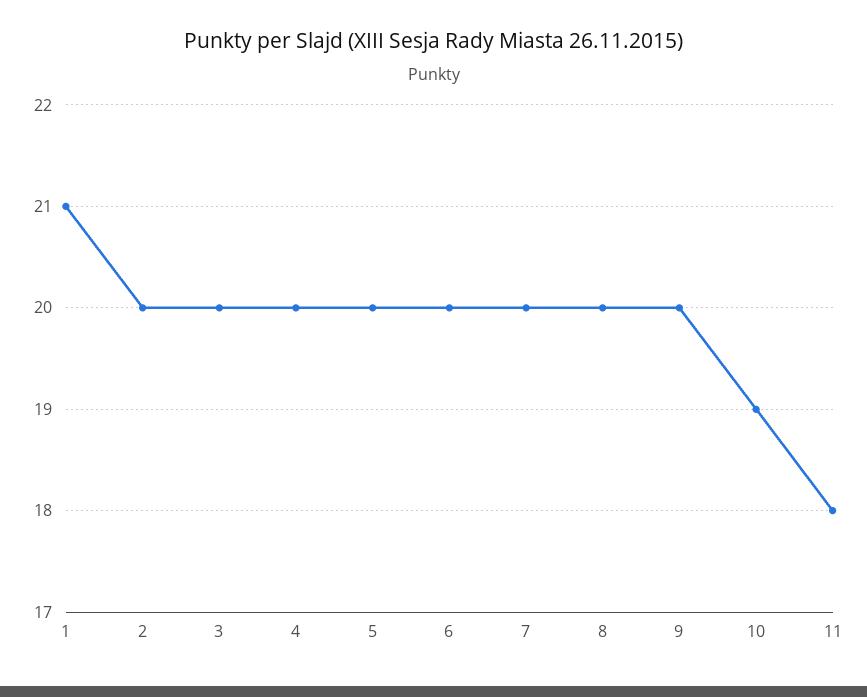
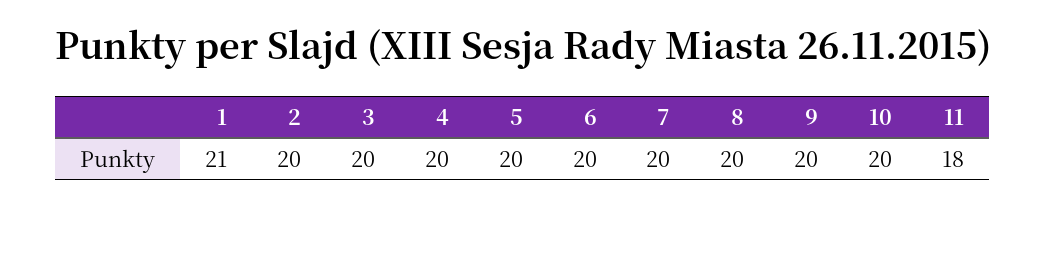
  {
    "1": 21,
    "2": 20,
    "3": 20,
    "4": 20,
    "5": 20,
    "6": 20,
    "7": 20,
    "8": 20,
    "9": 20,
-   "10": 19,
+   "10": 20,
    "11": 18
  }

